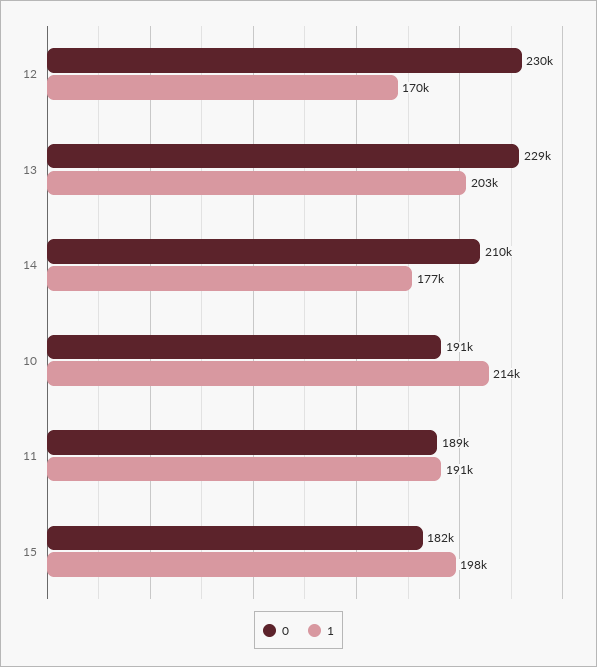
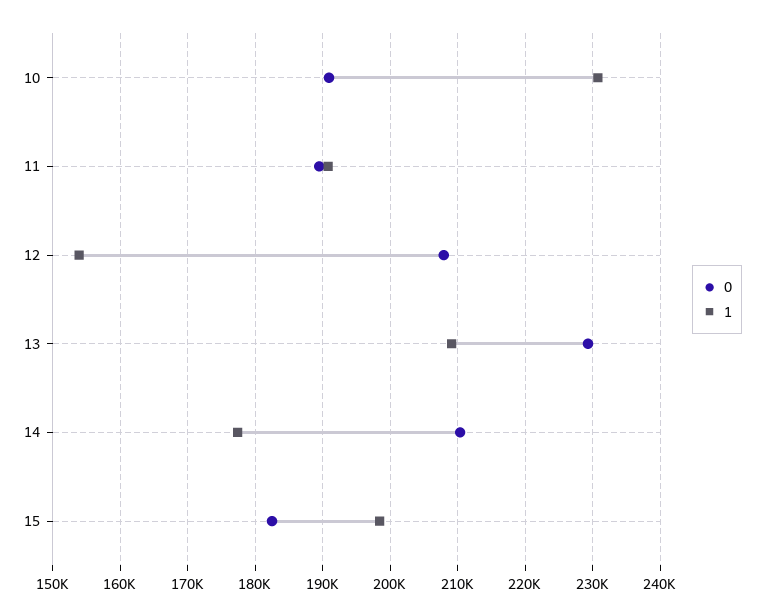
  {
    "0": {
-     "12": 230000,
+     "12": 208000,
      "13": 229000,
      "14": 210000,
      "10": 191000,
      "11": 189000,
      "15": 182000
    },
    "1": {
-     "12": 170000,
+     "12": 154000,
-     "13": 203000,
+     "13": 209000,
      "14": 177000,
-     "10": 214000,
+     "10": 231000,
      "11": 191000,
      "15": 198000
    }
  }

